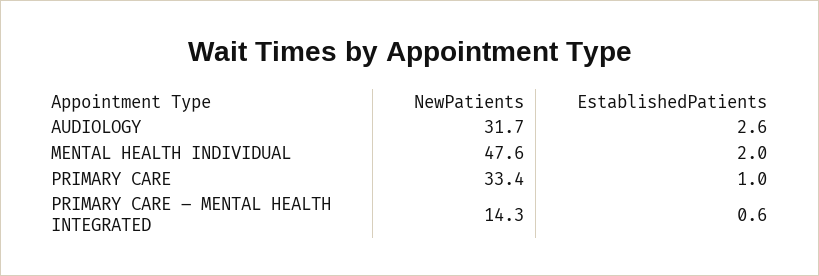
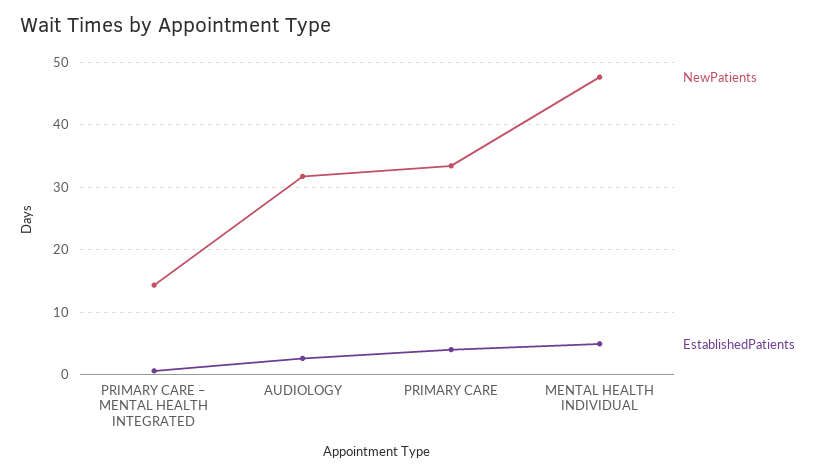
  {
    "NewPatients": {
      "AUDIOLOGY": 31.7,
      "MENTAL HEALTH INDIVIDUAL": 47.6,
      "PRIMARY CARE": 33.4,
      "PRIMARY CARE – MENTAL HEALTH INTEGRATED": 14.3
    },
    "EstablishedPatients": {
      "AUDIOLOGY": 2.6,
-     "MENTAL HEALTH INDIVIDUAL": 2,
+     "MENTAL HEALTH INDIVIDUAL": 5,
-     "PRIMARY CARE": 1,
+     "PRIMARY CARE": 4,
      "PRIMARY CARE – MENTAL HEALTH INTEGRATED": 0.6
    }
  }

